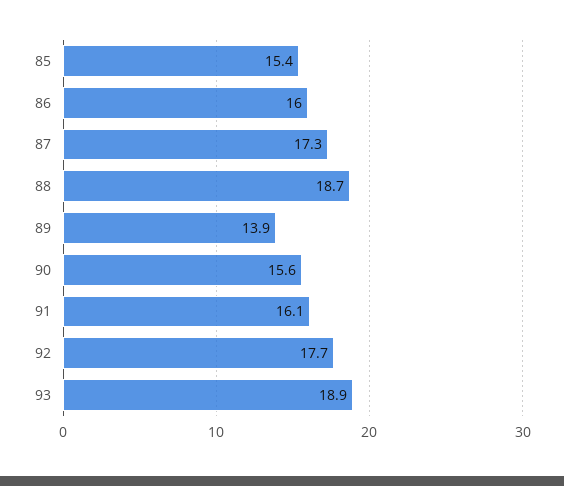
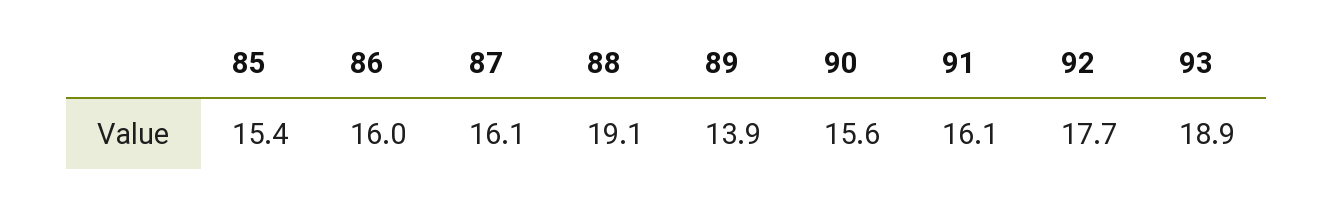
  {
    "85": 15.4,
    "86": 16,
-   "87": 17.3,
+   "87": 16.1,
-   "88": 18.7,
+   "88": 19.1,
    "89": 13.9,
    "90": 15.6,
    "91": 16.1,
    "92": 17.7,
    "93": 18.9
  }

